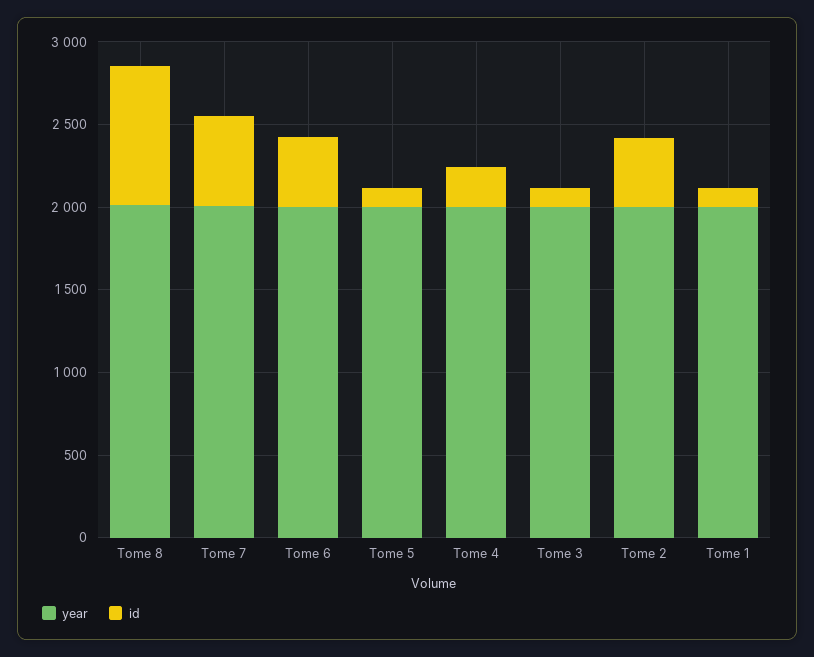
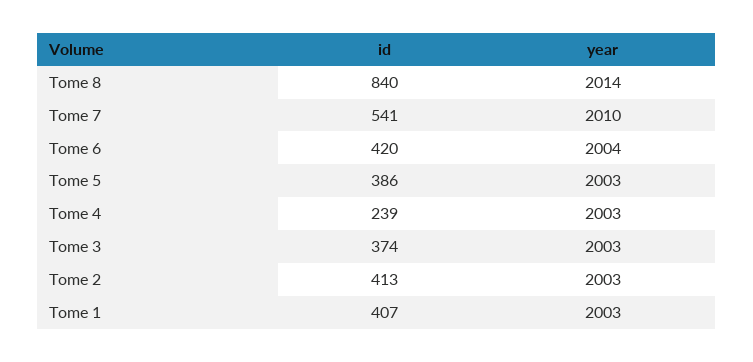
  {
    "year": {
      "Tome 8": 2014,
      "Tome 7": 2010,
      "Tome 6": 2004,
      "Tome 5": 2003,
      "Tome 4": 2003,
      "Tome 3": 2003,
      "Tome 2": 2003,
      "Tome 1": 2003
    },
    "id": {
      "Tome 8": 840,
      "Tome 7": 541,
      "Tome 6": 420,
-     "Tome 5": 100,
+     "Tome 5": 386,
      "Tome 4": 239,
-     "Tome 3": 100,
+     "Tome 3": 374,
      "Tome 2": 413,
-     "Tome 1": 100
+     "Tome 1": 407
    }
  }

